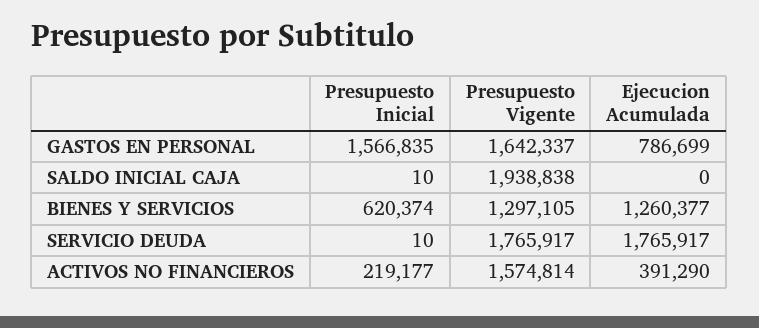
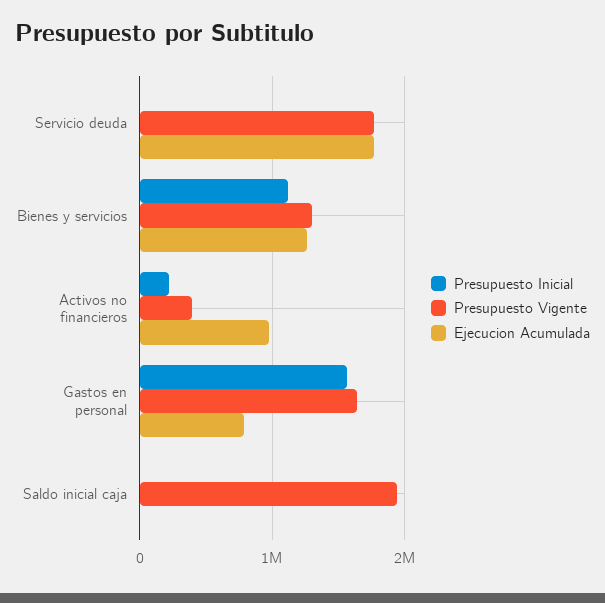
  {
    "Presupuesto Inicial": {
      "GASTOS EN PERSONAL": 1566835,
      "SALDO INICIAL CAJA": 10,
-     "BIENES Y SERVICIOS": 620374,
+     "BIENES Y SERVICIOS": 1100000,
      "SERVICIO DEUDA": 10,
      "ACTIVOS NO FINANCIEROS": 219177
    },
    "Presupuesto Vigente": {
      "GASTOS EN PERSONAL": 1642337,
      "SALDO INICIAL CAJA": 1938838,
      "BIENES Y SERVICIOS": 1297105,
      "SERVICIO DEUDA": 1765917,
-     "ACTIVOS NO FINANCIEROS": 1574814
+     "ACTIVOS NO FINANCIEROS": 400000
    },
    "Ejecucion Acumulada": {
      "GASTOS EN PERSONAL": 786699,
      "SALDO INICIAL CAJA": 0,
      "BIENES Y SERVICIOS": 1260377,
      "SERVICIO DEUDA": 1765917,
-     "ACTIVOS NO FINANCIEROS": 391290
+     "ACTIVOS NO FINANCIEROS": 1000000
    }
  }

